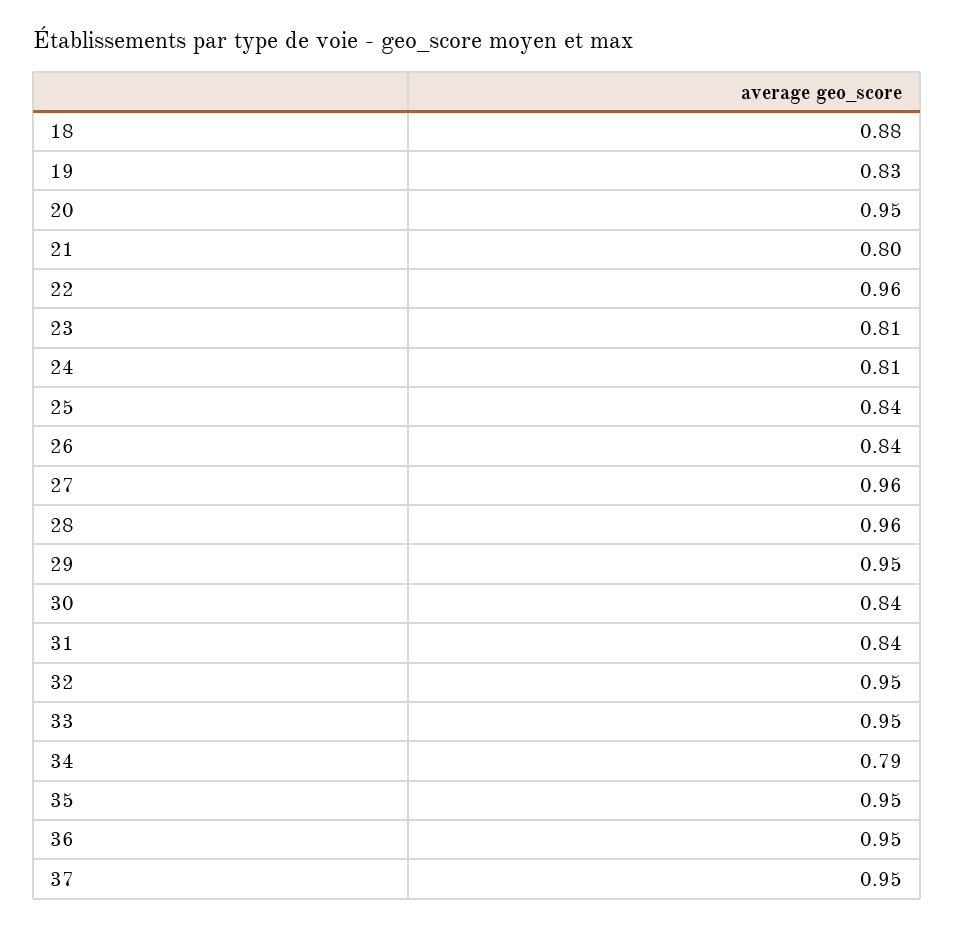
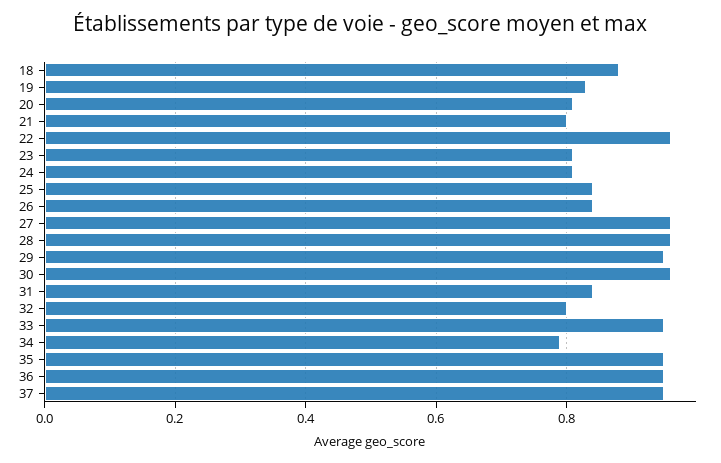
  {
    "18": 0.88,
    "19": 0.83,
-   "20": 0.95,
+   "20": 0.8,
    "21": 0.8,
    "22": 0.96,
    "23": 0.81,
    "24": 0.81,
    "25": 0.84,
    "26": 0.84,
    "27": 0.96,
    "28": 0.96,
    "29": 0.95,
-   "30": 0.84,
+   "30": 0.95,
    "31": 0.84,
-   "32": 0.95,
+   "32": 0.8,
    "33": 0.95,
    "34": 0.79,
    "35": 0.95,
    "36": 0.95,
    "37": 0.95
  }

